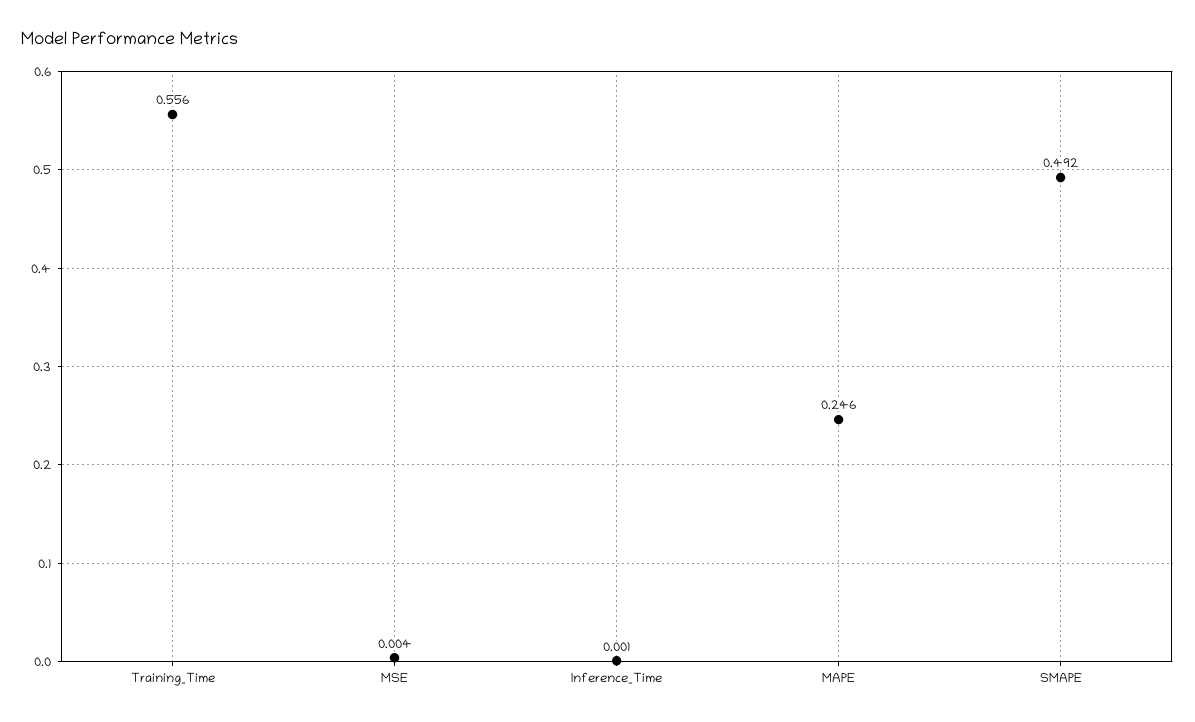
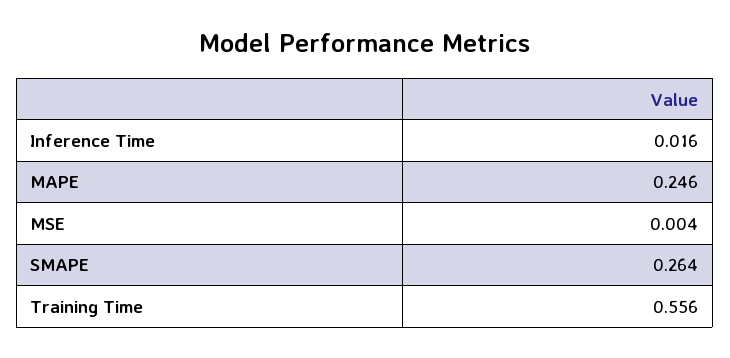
  {
    "Training_Time": 0.556,
    "MSE": 0.004,
-   "Inference_Time": 0.001,
+   "Inference_Time": 0.016,
    "MAPE": 0.246,
-   "SMAPE": 0.492
+   "SMAPE": 0.264
  }

